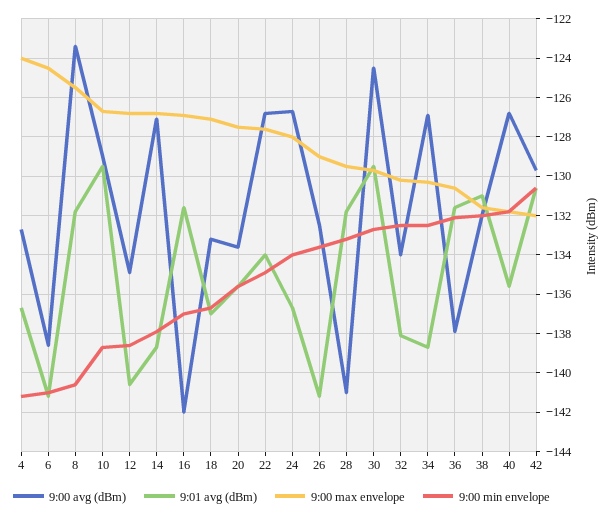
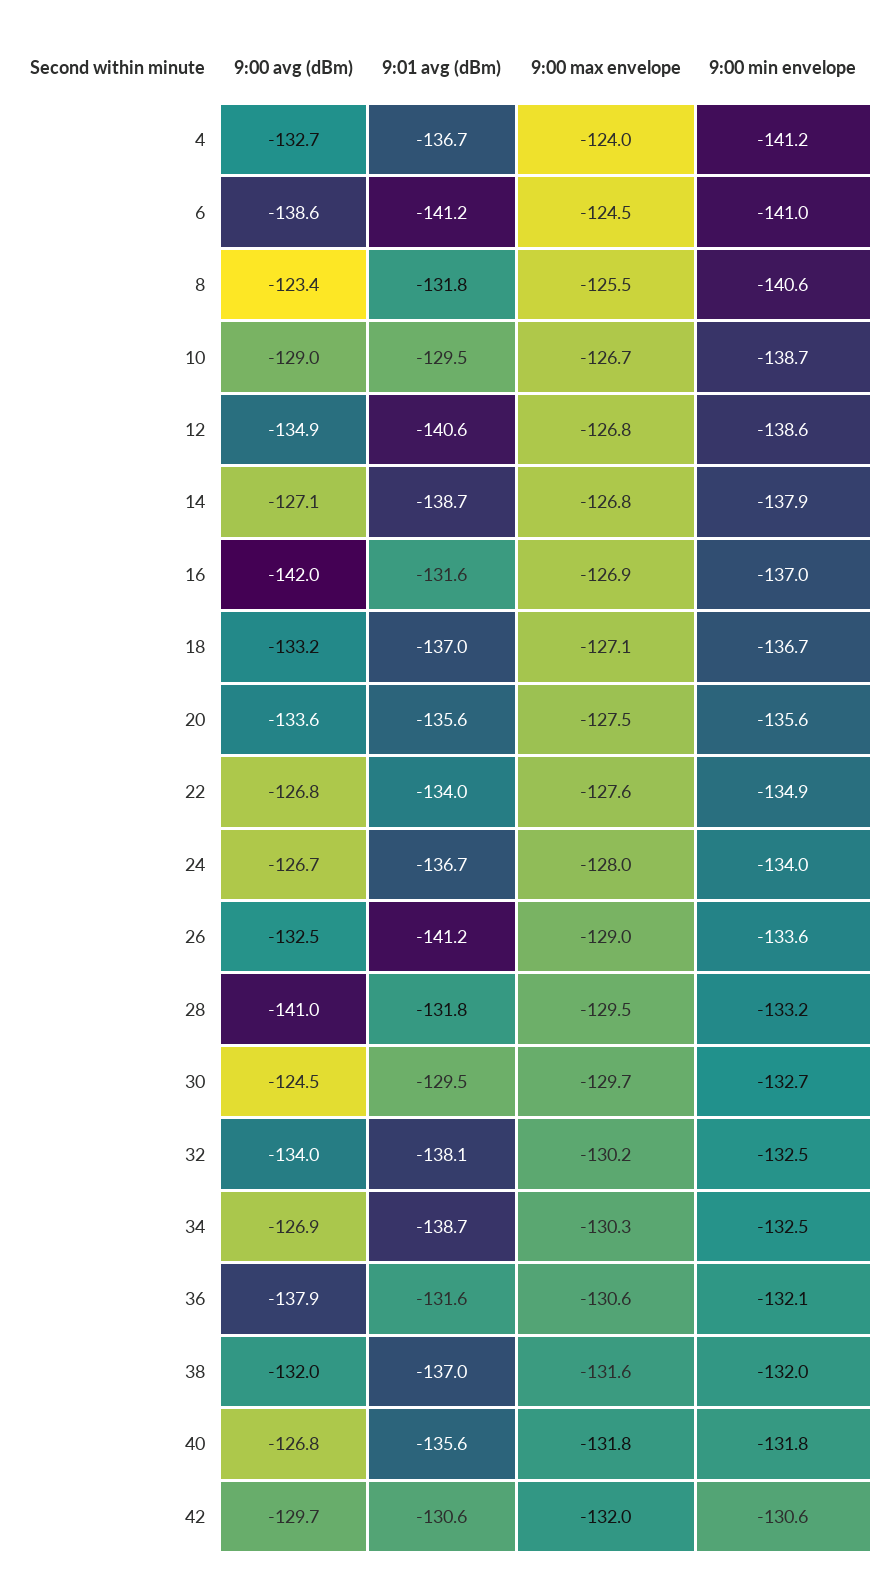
  {
    "9:00 avg (dBm)": {
      "4": -132.7,
      "6": -138.6,
      "8": -123.4,
      "10": -129,
      "12": -134.9,
      "14": -127.1,
      "16": -142,
      "18": -133.2,
      "20": -133.6,
      "22": -126.8,
      "24": -126.7,
      "26": -132.5,
      "28": -141,
      "30": -124.5,
      "32": -134,
      "34": -126.9,
      "36": -137.9,
      "38": -132,
      "40": -126.8,
      "42": -129.7
    },
    "9:01 avg (dBm)": {
      "4": -136.7,
      "6": -141.2,
      "8": -131.8,
      "10": -129.5,
      "12": -140.6,
      "14": -138.7,
      "16": -131.6,
      "18": -137,
      "20": -135.6,
      "22": -134,
      "24": -136.7,
      "26": -141.2,
      "28": -131.8,
      "30": -129.5,
      "32": -138.1,
      "34": -138.7,
      "36": -131.6,
-     "38": -131,
+     "38": -137,
      "40": -135.6,
      "42": -130.6
    },
    "9:00 max envelope": {
      "4": -124,
      "6": -124.5,
      "8": -125.5,
      "10": -126.7,
      "12": -126.8,
      "14": -126.8,
      "16": -126.9,
      "18": -127.1,
      "20": -127.5,
      "22": -127.6,
      "24": -128,
      "26": -129,
      "28": -129.5,
      "30": -129.7,
      "32": -130.2,
      "34": -130.3,
      "36": -130.6,
      "38": -131.6,
      "40": -131.8,
      "42": -132
    },
    "9:00 min envelope": {
      "4": -141.2,
      "6": -141,
      "8": -140.6,
      "10": -138.7,
      "12": -138.6,
      "14": -137.9,
      "16": -137,
      "18": -136.7,
      "20": -135.6,
      "22": -134.9,
      "24": -134,
      "26": -133.6,
      "28": -133.2,
      "30": -132.7,
      "32": -132.5,
      "34": -132.5,
      "36": -132.1,
      "38": -132,
      "40": -131.8,
      "42": -130.6
    }
  }

